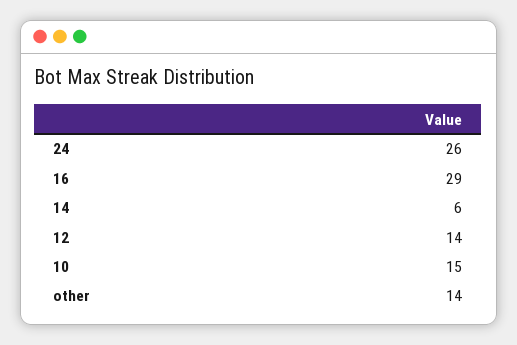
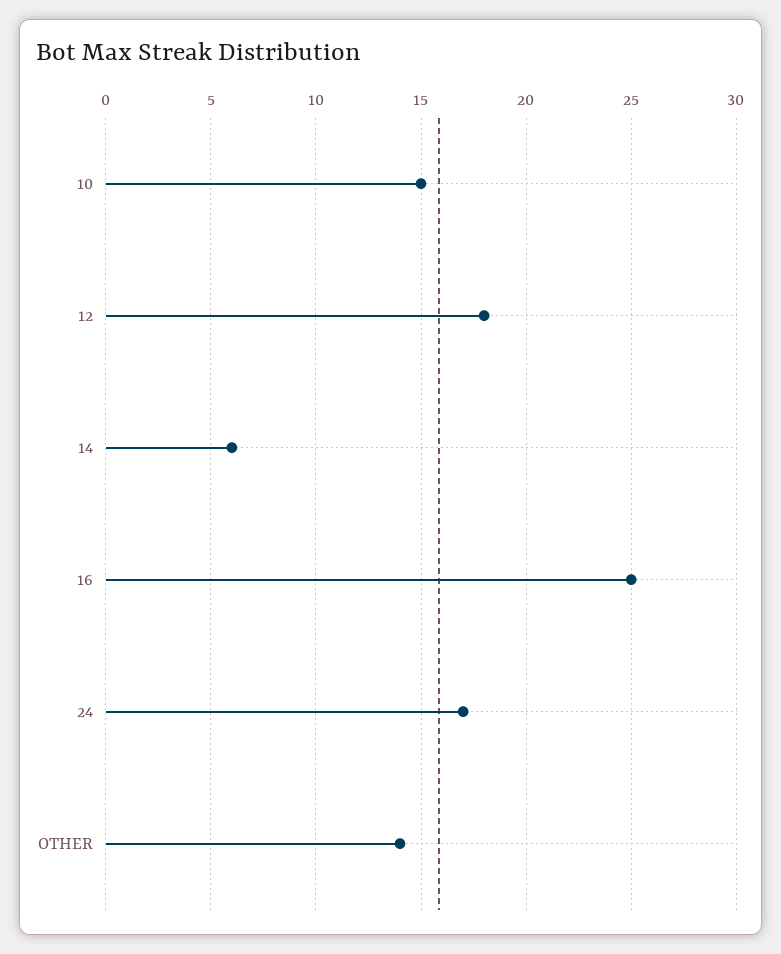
  {
-   "24": 26,
+   "24": 17,
-   "16": 29,
+   "16": 25,
    "14": 6,
-   "12": 14,
+   "12": 18,
    "10": 15,
    "other": 14
  }

